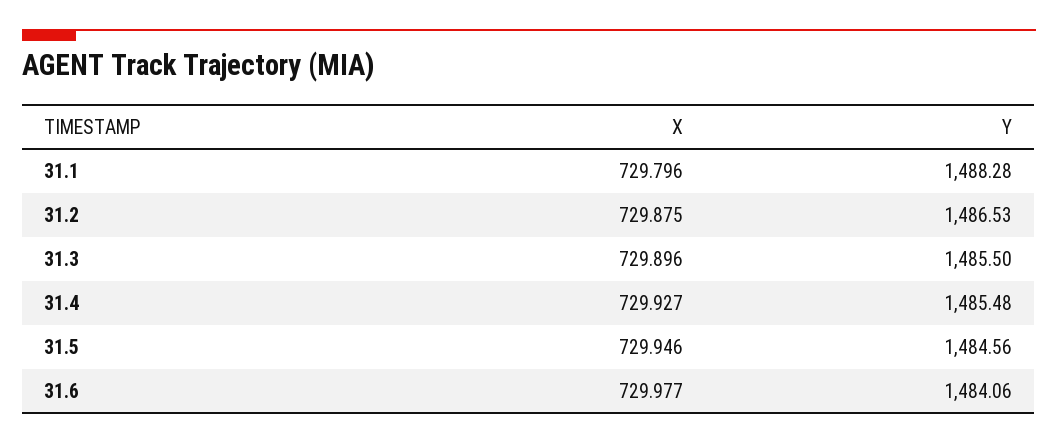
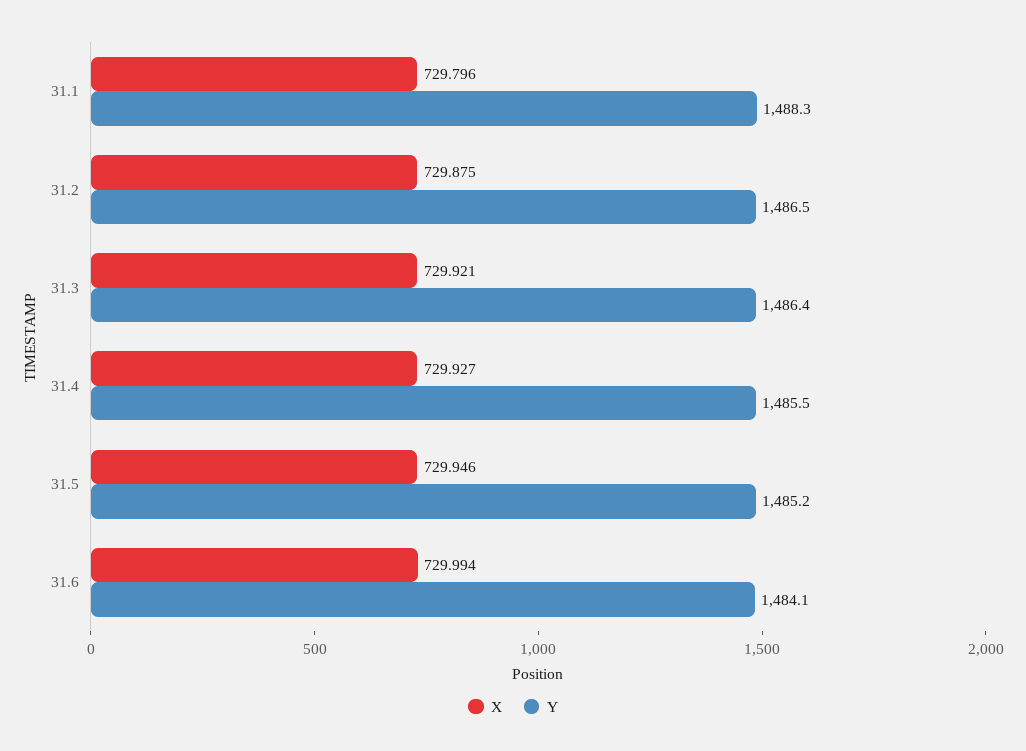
  {
    "X": {
      "31.1": 729.796,
      "31.2": 729.875,
-     "31.3": 729.896,
+     "31.3": 729.921,
      "31.4": 729.927,
      "31.5": 729.946,
-     "31.6": 729.977
+     "31.6": 729.994
    },
    "Y": {
      "31.1": 1488.28,
      "31.2": 1486.53,
-     "31.3": 1485.5,
+     "31.3": 1486.4,
      "31.4": 1485.48,
-     "31.5": 1484.56,
+     "31.5": 1485.2,
      "31.6": 1484.06
    }
  }

